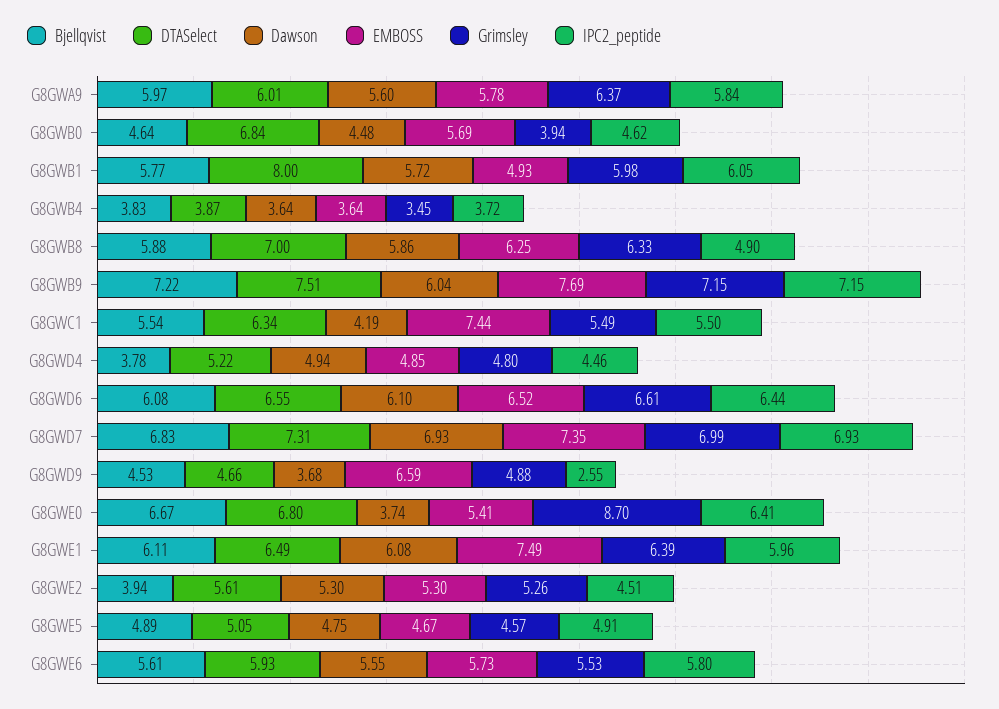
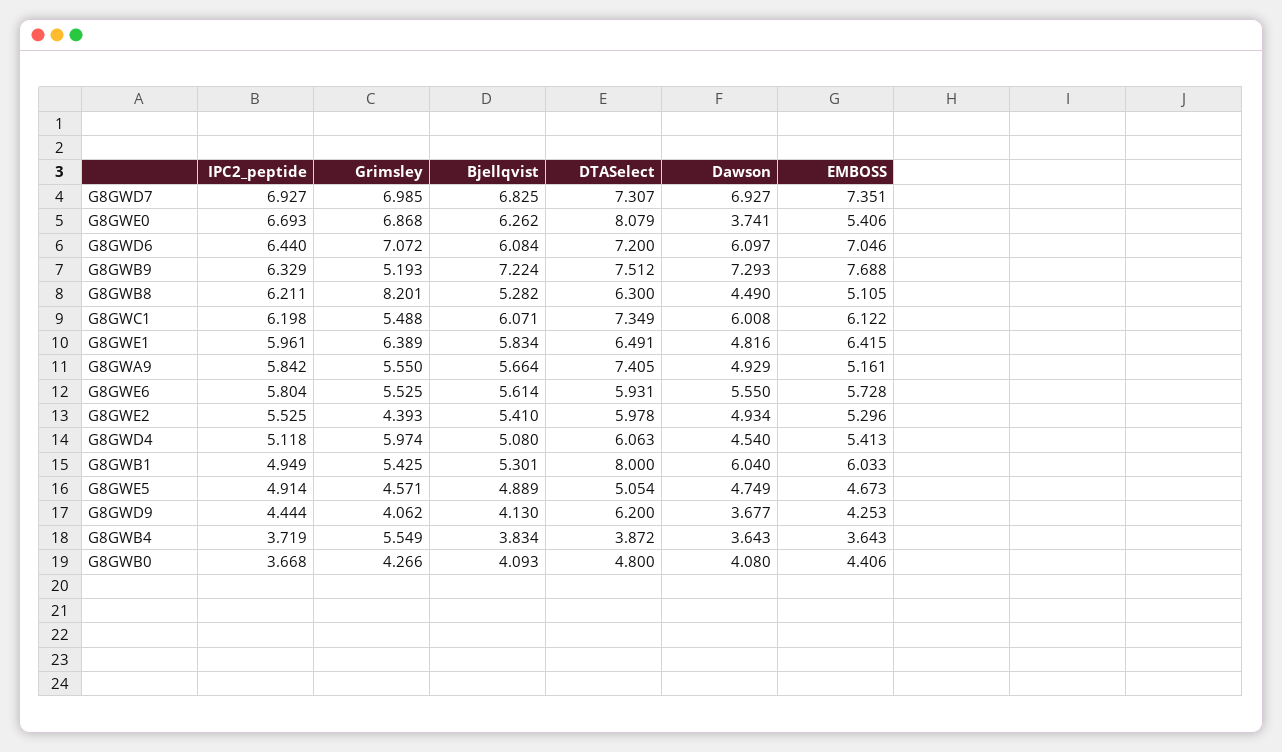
  {
    "Bjellqvist": {
-     "G8GWA9": 5.97,
+     "G8GWA9": 5.664,
-     "G8GWB0": 4.64,
+     "G8GWB0": 4.093,
-     "G8GWB1": 5.77,
+     "G8GWB1": 5.301,
      "G8GWB4": 3.834,
-     "G8GWB8": 5.88,
+     "G8GWB8": 5.282,
      "G8GWB9": 7.224,
-     "G8GWC1": 5.54,
+     "G8GWC1": 6.071,
-     "G8GWD4": 3.78,
+     "G8GWD4": 5.08,
      "G8GWD6": 6.084,
      "G8GWD7": 6.825,
-     "G8GWD9": 4.53,
+     "G8GWD9": 4.13,
-     "G8GWE0": 6.67,
+     "G8GWE0": 6.262,
-     "G8GWE1": 6.11,
+     "G8GWE1": 5.834,
-     "G8GWE2": 3.94,
+     "G8GWE2": 5.41,
      "G8GWE5": 4.889,
      "G8GWE6": 5.614
    },
    "DTASelect": {
-     "G8GWA9": 6.01,
+     "G8GWA9": 7.405,
-     "G8GWB0": 6.84,
+     "G8GWB0": 4.8,
      "G8GWB1": 8,
      "G8GWB4": 3.872,
-     "G8GWB8": 7,
+     "G8GWB8": 6.3,
      "G8GWB9": 7.512,
-     "G8GWC1": 6.34,
+     "G8GWC1": 7.349,
-     "G8GWD4": 5.22,
+     "G8GWD4": 6.063,
-     "G8GWD6": 6.55,
+     "G8GWD6": 7.2,
      "G8GWD7": 7.307,
-     "G8GWD9": 4.66,
+     "G8GWD9": 6.2,
-     "G8GWE0": 6.8,
+     "G8GWE0": 8.079,
      "G8GWE1": 6.491,
-     "G8GWE2": 5.61,
+     "G8GWE2": 5.978,
      "G8GWE5": 5.054,
      "G8GWE6": 5.931
    },
    "Dawson": {
-     "G8GWA9": 5.6,
+     "G8GWA9": 4.929,
-     "G8GWB0": 4.48,
+     "G8GWB0": 4.08,
-     "G8GWB1": 5.72,
+     "G8GWB1": 6.04,
      "G8GWB4": 3.643,
-     "G8GWB8": 5.86,
+     "G8GWB8": 4.49,
-     "G8GWB9": 6.04,
+     "G8GWB9": 7.293,
-     "G8GWC1": 4.19,
+     "G8GWC1": 6.008,
-     "G8GWD4": 4.94,
+     "G8GWD4": 4.54,
      "G8GWD6": 6.097,
      "G8GWD7": 6.927,
      "G8GWD9": 3.677,
      "G8GWE0": 3.741,
-     "G8GWE1": 6.08,
+     "G8GWE1": 4.816,
-     "G8GWE2": 5.3,
+     "G8GWE2": 4.934,
      "G8GWE5": 4.749,
      "G8GWE6": 5.55
    },
    "EMBOSS": {
-     "G8GWA9": 5.78,
+     "G8GWA9": 5.161,
-     "G8GWB0": 5.69,
+     "G8GWB0": 4.406,
-     "G8GWB1": 4.93,
+     "G8GWB1": 6.033,
      "G8GWB4": 3.643,
-     "G8GWB8": 6.25,
+     "G8GWB8": 5.105,
      "G8GWB9": 7.688,
-     "G8GWC1": 7.44,
+     "G8GWC1": 6.122,
-     "G8GWD4": 4.85,
+     "G8GWD4": 5.413,
-     "G8GWD6": 6.52,
+     "G8GWD6": 7.046,
      "G8GWD7": 7.351,
-     "G8GWD9": 6.59,
+     "G8GWD9": 4.253,
      "G8GWE0": 5.406,
-     "G8GWE1": 7.49,
+     "G8GWE1": 6.415,
      "G8GWE2": 5.296,
      "G8GWE5": 4.673,
      "G8GWE6": 5.728
    },
    "Grimsley": {
-     "G8GWA9": 6.37,
+     "G8GWA9": 5.55,
-     "G8GWB0": 3.94,
+     "G8GWB0": 4.266,
-     "G8GWB1": 5.98,
+     "G8GWB1": 5.425,
-     "G8GWB4": 3.45,
+     "G8GWB4": 5.549,
-     "G8GWB8": 6.33,
+     "G8GWB8": 8.201,
-     "G8GWB9": 7.15,
+     "G8GWB9": 5.193,
      "G8GWC1": 5.488,
-     "G8GWD4": 4.8,
+     "G8GWD4": 5.974,
-     "G8GWD6": 6.61,
+     "G8GWD6": 7.072,
      "G8GWD7": 6.985,
-     "G8GWD9": 4.88,
+     "G8GWD9": 4.062,
-     "G8GWE0": 8.7,
+     "G8GWE0": 6.868,
      "G8GWE1": 6.389,
-     "G8GWE2": 5.26,
+     "G8GWE2": 4.393,
      "G8GWE5": 4.571,
      "G8GWE6": 5.525
    },
    "IPC2_peptide": {
      "G8GWA9": 5.842,
-     "G8GWB0": 4.62,
+     "G8GWB0": 3.668,
-     "G8GWB1": 6.05,
+     "G8GWB1": 4.949,
      "G8GWB4": 3.719,
-     "G8GWB8": 4.9,
+     "G8GWB8": 6.211,
-     "G8GWB9": 7.15,
+     "G8GWB9": 6.329,
-     "G8GWC1": 5.5,
+     "G8GWC1": 6.198,
-     "G8GWD4": 4.46,
+     "G8GWD4": 5.118,
      "G8GWD6": 6.44,
      "G8GWD7": 6.927,
-     "G8GWD9": 2.55,
+     "G8GWD9": 4.444,
-     "G8GWE0": 6.41,
+     "G8GWE0": 6.693,
      "G8GWE1": 5.961,
-     "G8GWE2": 4.51,
+     "G8GWE2": 5.525,
      "G8GWE5": 4.914,
      "G8GWE6": 5.804
    }
  }

